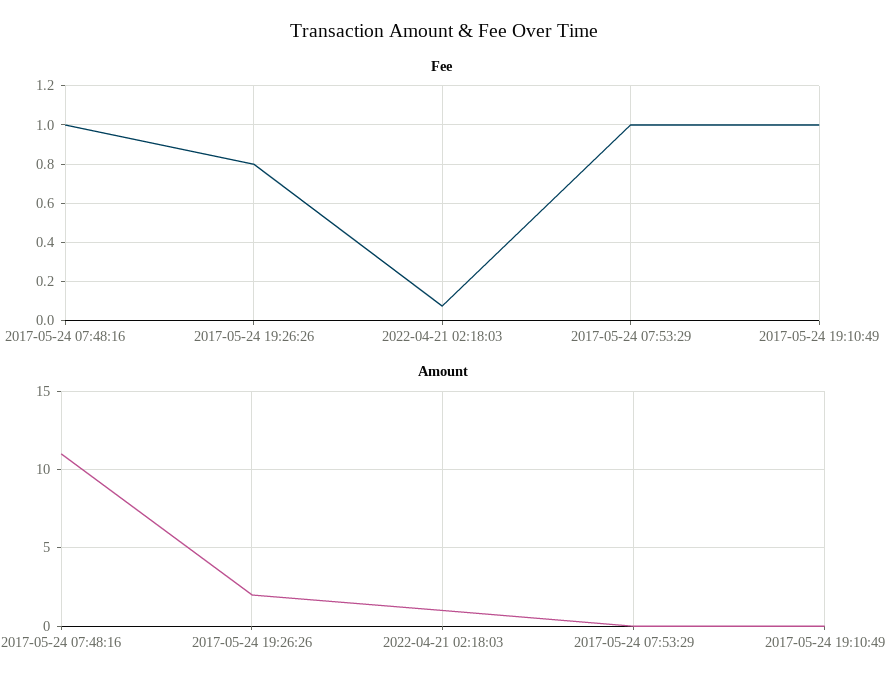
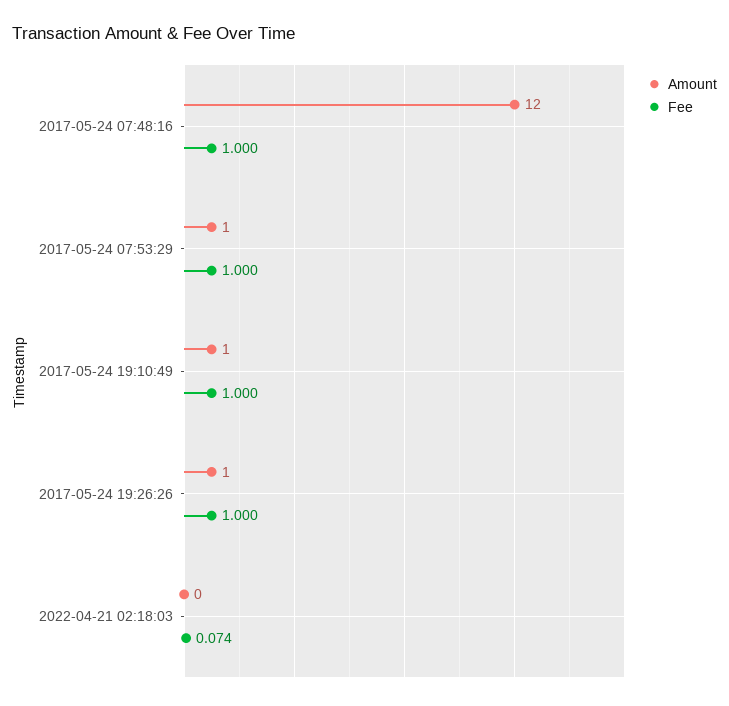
  {
    "Fee": {
      "2017-05-24 07:48:16": 1,
-     "2017-05-24 19:26:26": 0.8,
+     "2017-05-24 19:26:26": 1,
      "2022-04-21 02:18:03": 0.074,
      "2017-05-24 07:53:29": 1,
      "2017-05-24 19:10:49": 1
    },
    "Amount": {
-     "2017-05-24 07:48:16": 11,
+     "2017-05-24 07:48:16": 12,
-     "2017-05-24 19:26:26": 2,
+     "2017-05-24 19:26:26": 1,
-     "2022-04-21 02:18:03": 1,
+     "2022-04-21 02:18:03": 0,
-     "2017-05-24 07:53:29": 0,
+     "2017-05-24 07:53:29": 1,
-     "2017-05-24 19:10:49": 0
+     "2017-05-24 19:10:49": 1
    }
  }

